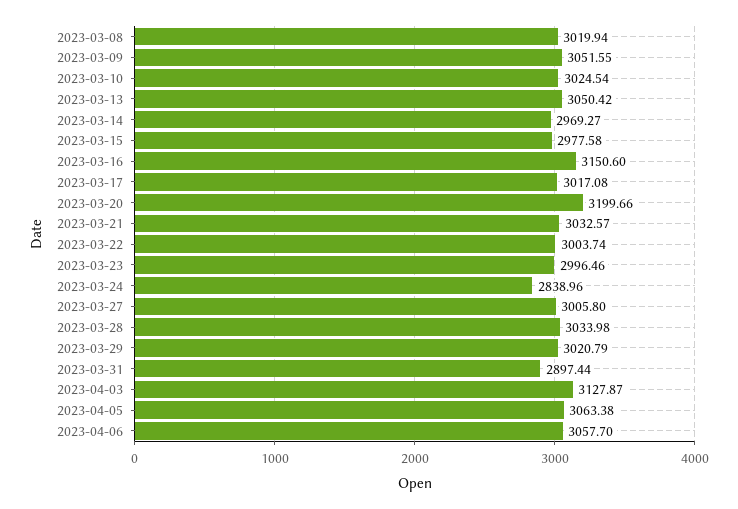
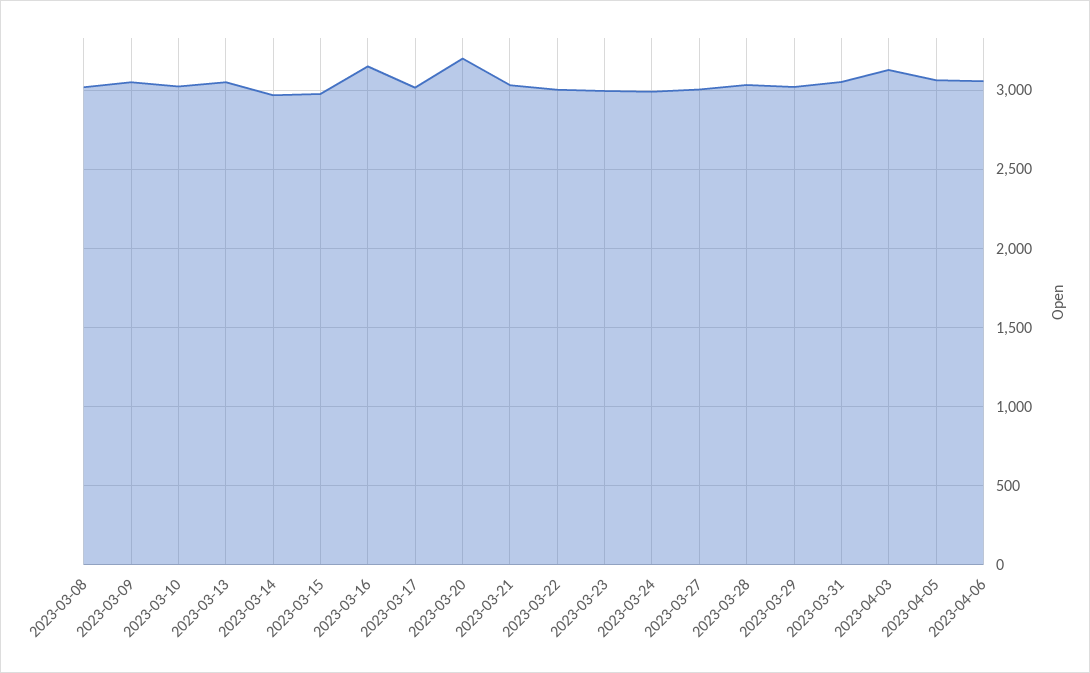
  {
    "2023-03-08": 3019.94,
    "2023-03-09": 3051.55,
    "2023-03-10": 3024.54,
    "2023-03-13": 3050.42,
    "2023-03-14": 2969.27,
    "2023-03-15": 2977.58,
    "2023-03-16": 3150.6,
    "2023-03-17": 3017.08,
    "2023-03-20": 3199.66,
    "2023-03-21": 3032.57,
    "2023-03-22": 3003.74,
    "2023-03-23": 2996.46,
-   "2023-03-24": 2838.96,
+   "2023-03-24": 3000,
    "2023-03-27": 3005.8,
    "2023-03-28": 3033.98,
    "2023-03-29": 3020.79,
-   "2023-03-31": 2897.44,
+   "2023-03-31": 3050,
    "2023-04-03": 3127.87,
    "2023-04-05": 3063.38,
    "2023-04-06": 3057.7
  }

